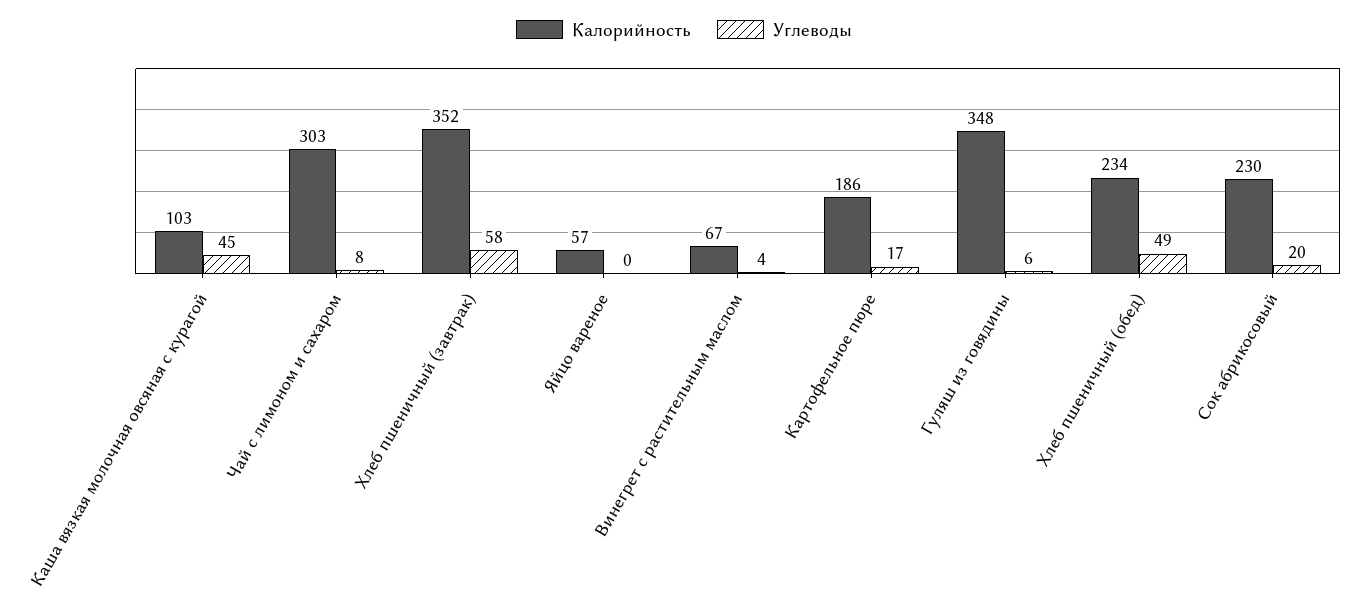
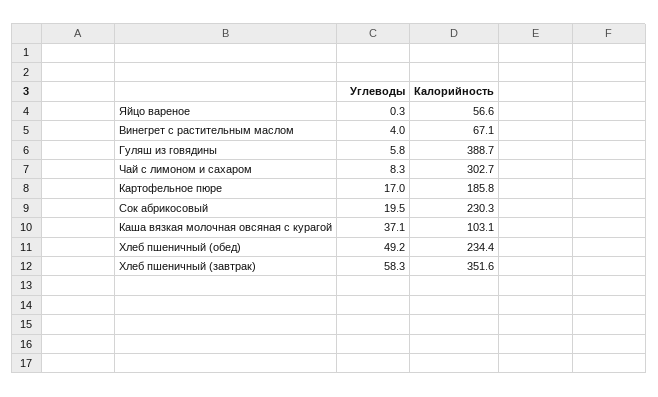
  {
    "Калорийность": {
      "Каша вязкая молочная овсяная с курагой": 103.1,
      "Чай с лимоном и сахаром": 302.7,
      "Хлеб пшеничный (завтрак)": 351.6,
      "Яйцо вареное": 56.6,
      "Винегрет с растительным маслом": 67.1,
      "Картофельное пюре": 185.8,
-     "Гуляш из говядины": 348,
+     "Гуляш из говядины": 388.7,
      "Хлеб пшеничный (обед)": 234.4,
      "Сок абрикосовый": 230.3
    },
    "Углеводы": {
-     "Каша вязкая молочная овсяная с курагой": 45,
+     "Каша вязкая молочная овсяная с курагой": 37.1,
      "Чай с лимоном и сахаром": 8.3,
      "Хлеб пшеничный (завтрак)": 58.3,
      "Яйцо вареное": 0.3,
      "Винегрет с растительным маслом": 4,
      "Картофельное пюре": 17,
      "Гуляш из говядины": 5.8,
      "Хлеб пшеничный (обед)": 49.2,
      "Сок абрикосовый": 19.5
    }
  }

